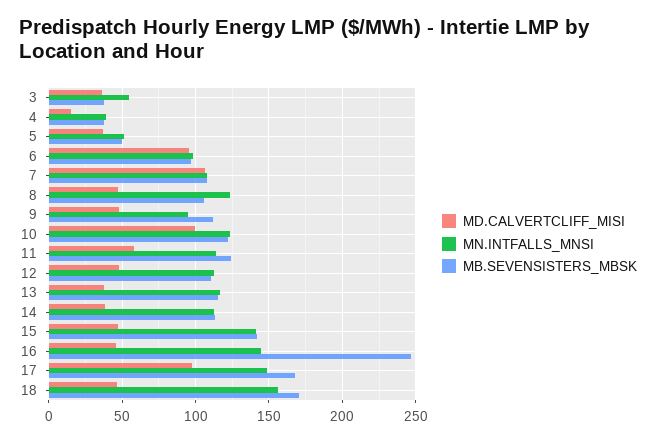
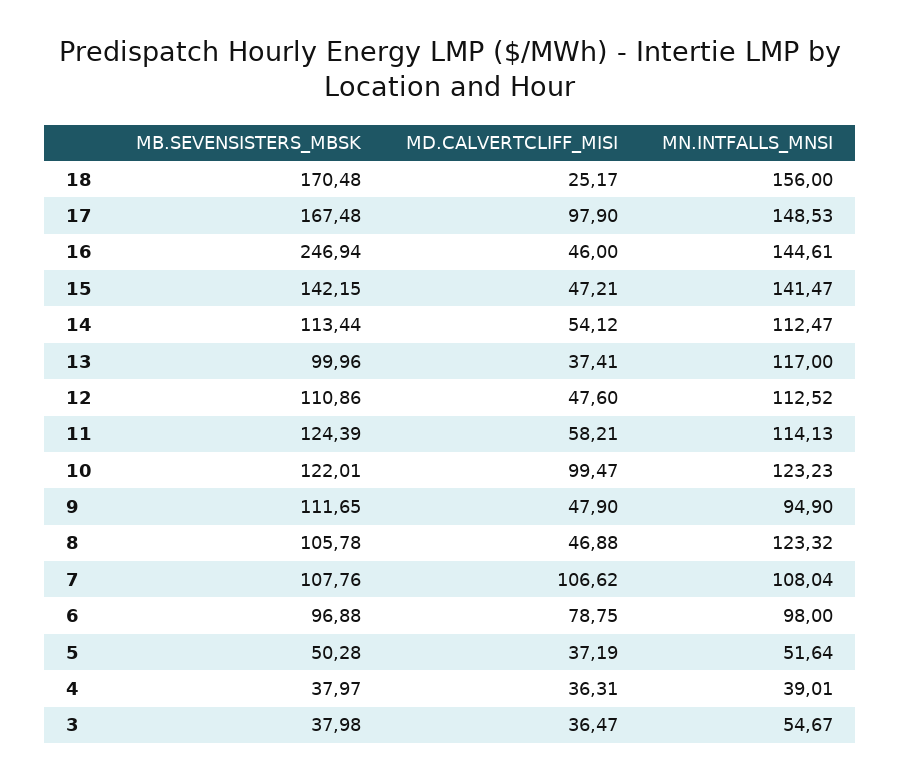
  {
    "MD.CALVERTCLIFF_MISI": {
      "3": 36.47,
-     "4": 15,
+     "4": 36.31,
      "5": 37.19,
-     "6": 95,
+     "6": 78.75,
      "7": 106.62,
      "8": 46.88,
      "9": 47.9,
      "10": 99.47,
      "11": 58.21,
      "12": 47.6,
      "13": 37.41,
-     "14": 40,
+     "14": 54.12,
      "15": 47.21,
      "16": 46,
      "17": 97.9,
-     "18": 45
+     "18": 25.17
    },
    "MN.INTFALLS_MNSI": {
      "3": 54.67,
      "4": 39.01,
      "5": 51.64,
      "6": 98,
      "7": 108.04,
      "8": 123.32,
      "9": 94.9,
      "10": 123.23,
      "11": 114.13,
      "12": 112.52,
      "13": 117,
      "14": 112.47,
      "15": 141.47,
      "16": 144.61,
      "17": 148.53,
      "18": 156
    },
    "MB.SEVENSISTERS_MBSK": {
      "3": 37.98,
      "4": 37.97,
      "5": 50.28,
      "6": 96.88,
      "7": 107.76,
      "8": 105.78,
      "9": 111.65,
      "10": 122.01,
      "11": 124.39,
      "12": 110.86,
-     "13": 115,
+     "13": 99.96,
      "14": 113.44,
      "15": 142.15,
      "16": 246.94,
      "17": 167.48,
      "18": 170.48
    }
  }

